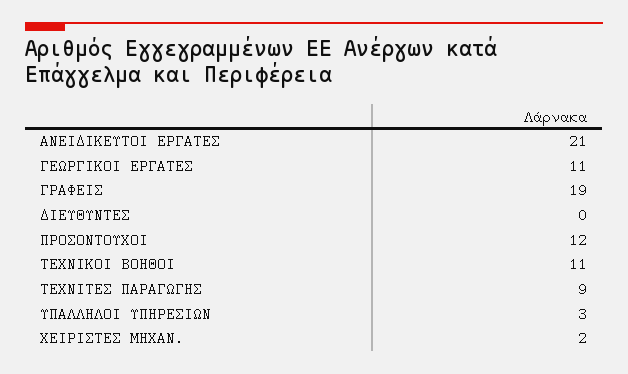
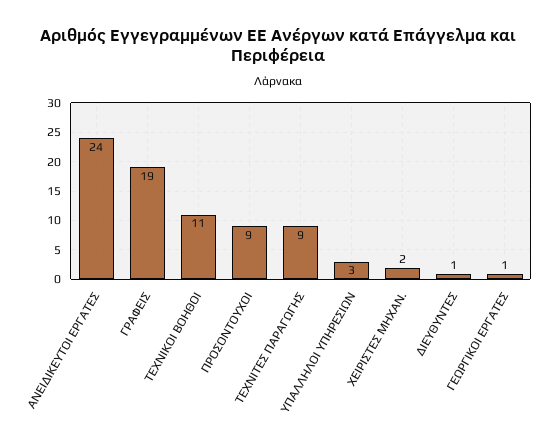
  {
-   "ΑΝΕΙΔΙΚΕΥΤΟΙ ΕΡΓΑΤΕΣ": 21,
+   "ΑΝΕΙΔΙΚΕΥΤΟΙ ΕΡΓΑΤΕΣ": 24,
-   "ΓΕΩΡΓΙΚΟΙ ΕΡΓΑΤΕΣ": 11,
+   "ΓΕΩΡΓΙΚΟΙ ΕΡΓΑΤΕΣ": 1,
    "ΓΡΑΦΕΙΣ": 19,
-   "ΔΙΕΥΘΥΝΤΕΣ": 0,
+   "ΔΙΕΥΘΥΝΤΕΣ": 1,
-   "ΠΡΟΣΟΝΤΟΥΧΟΙ": 12,
+   "ΠΡΟΣΟΝΤΟΥΧΟΙ": 9,
    "ΤΕΧΝΙΚΟΙ ΒΟΗΘΟΙ": 11,
    "ΤΕΧΝΙΤΕΣ ΠΑΡΑΓΩΓΗΣ": 9,
    "ΥΠΑΛΛΗΛΟΙ ΥΠΗΡΕΣΙΩΝ": 3,
    "ΧΕΙΡΙΣΤΕΣ ΜΗΧΑΝ.": 2
  }

